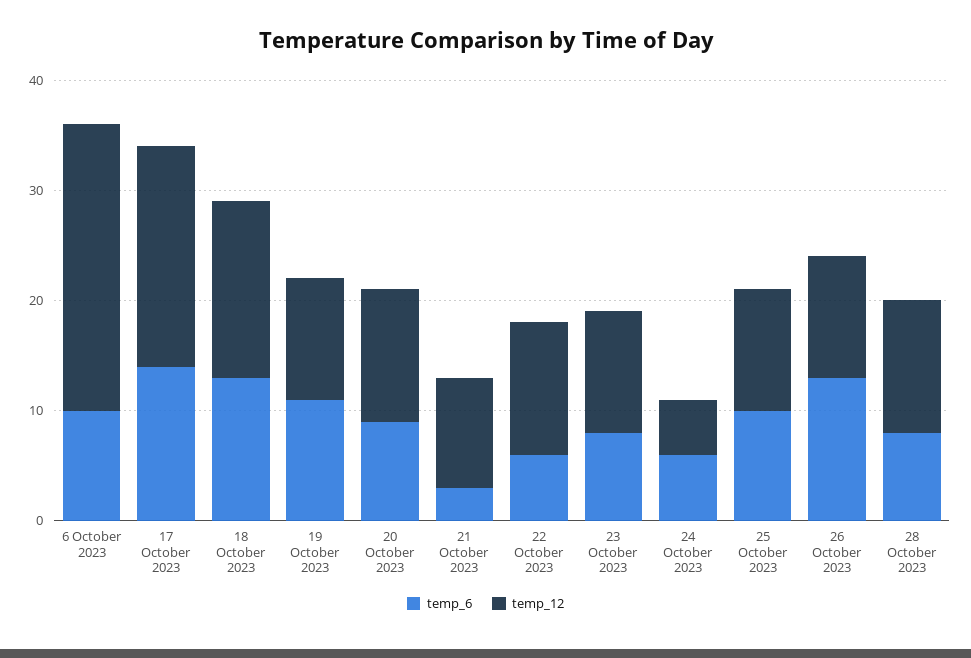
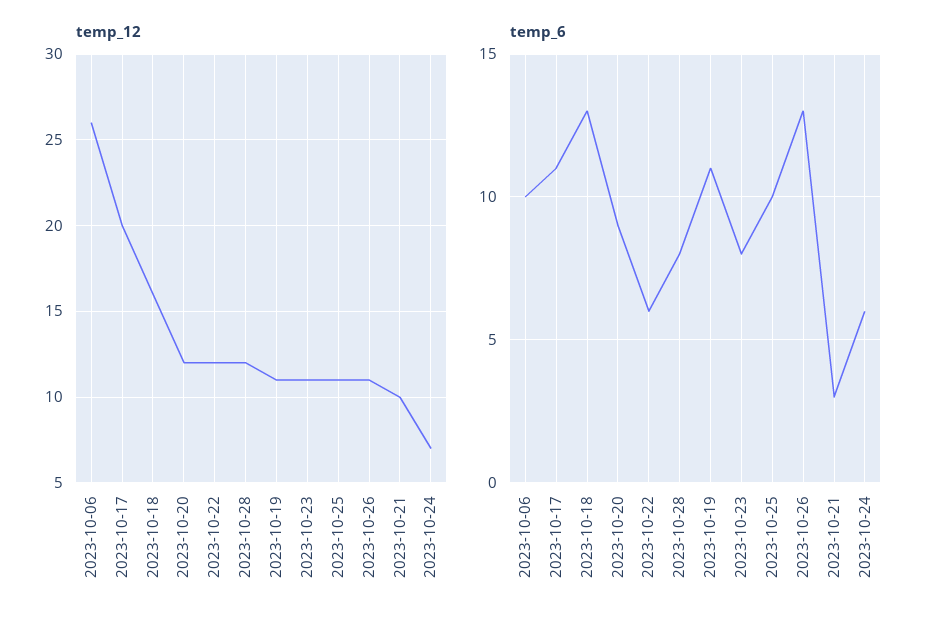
  {
    "temp_6": {
      "6 October 2023": 10,
-     "17 October 2023": 14,
+     "17 October 2023": 11,
      "18 October 2023": 13,
      "19 October 2023": 11,
      "20 October 2023": 9,
      "21 October 2023": 3,
      "22 October 2023": 6,
      "23 October 2023": 8,
      "24 October 2023": 6,
      "25 October 2023": 10,
      "26 October 2023": 13,
      "28 October 2023": 8
    },
    "temp_12": {
      "6 October 2023": 26,
      "17 October 2023": 20,
      "18 October 2023": 16,
      "19 October 2023": 11,
      "20 October 2023": 12,
      "21 October 2023": 10,
      "22 October 2023": 12,
      "23 October 2023": 11,
-     "24 October 2023": 5,
+     "24 October 2023": 7,
      "25 October 2023": 11,
      "26 October 2023": 11,
      "28 October 2023": 12
    }
  }

